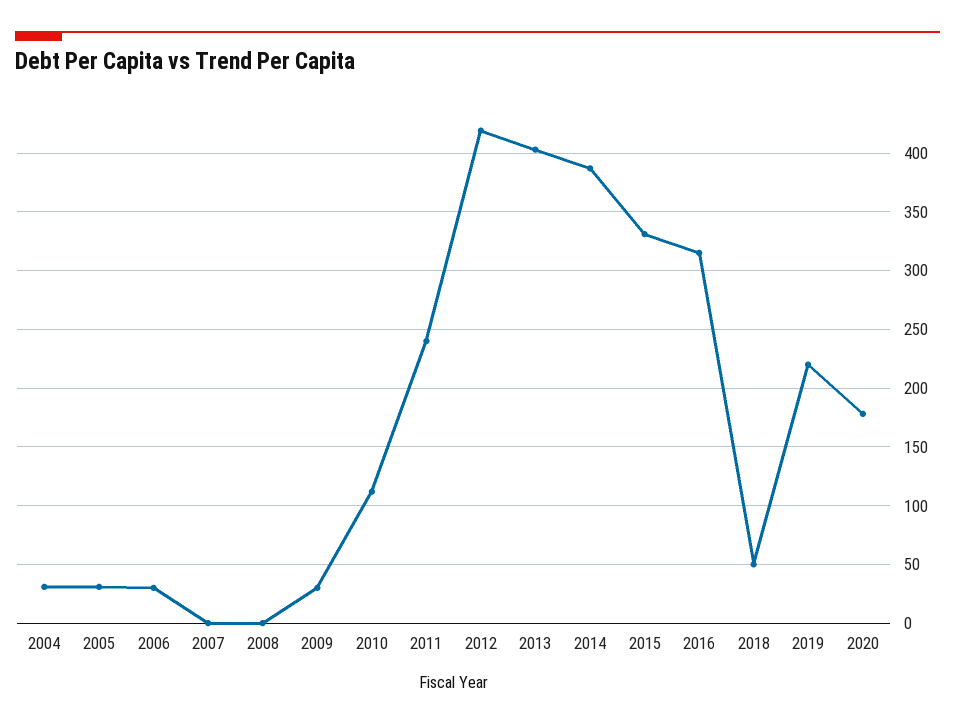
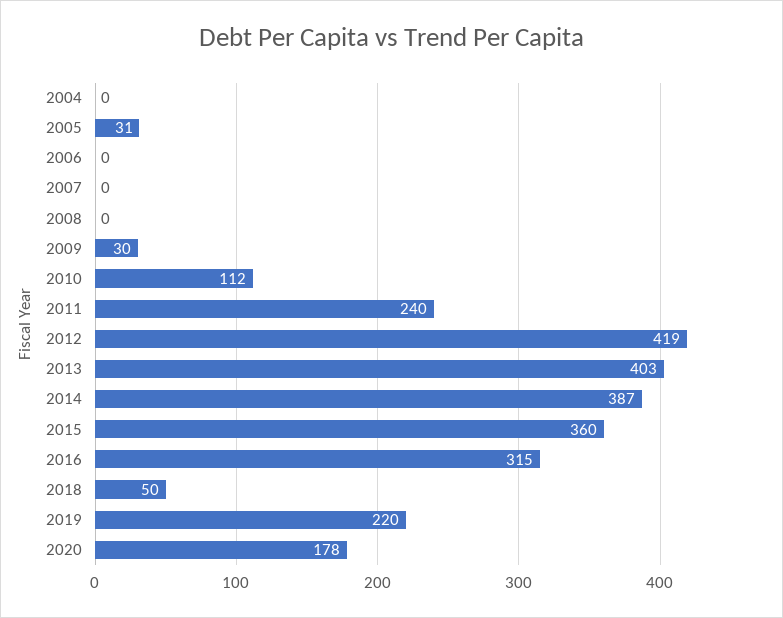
  {
-   "2004": 30,
+   "2004": 0,
    "2005": 31,
-   "2006": 30,
+   "2006": 0,
    "2007": 0,
    "2008": 0,
    "2009": 30,
    "2010": 112,
    "2011": 240,
    "2012": 419,
    "2013": 403,
    "2014": 387,
-   "2015": 330,
+   "2015": 360,
    "2016": 315,
    "2018": 50,
    "2019": 220,
    "2020": 178
  }

